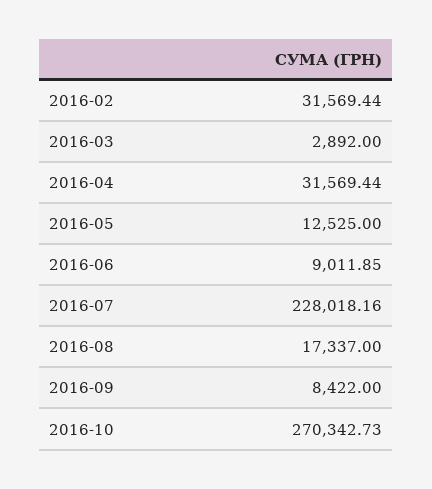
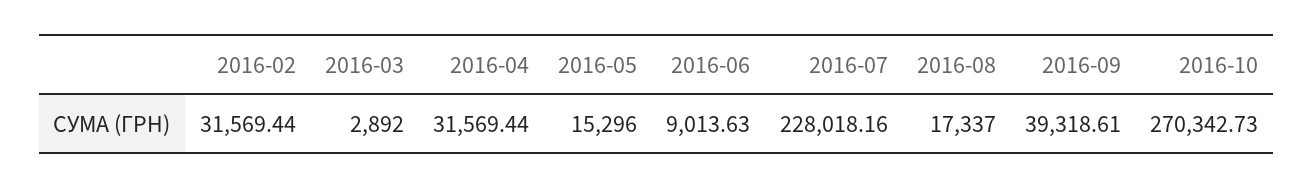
  {
    "2016-02": 31569.44,
    "2016-03": 2892,
    "2016-04": 31569.44,
-   "2016-05": 12525,
+   "2016-05": 15296,
-   "2016-06": 9011.85,
+   "2016-06": 9013.63,
    "2016-07": 228018.16,
    "2016-08": 17337,
-   "2016-09": 8422,
+   "2016-09": 39318.61,
    "2016-10": 270342.73
  }

